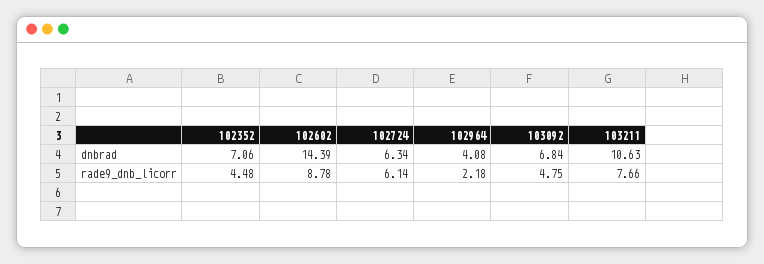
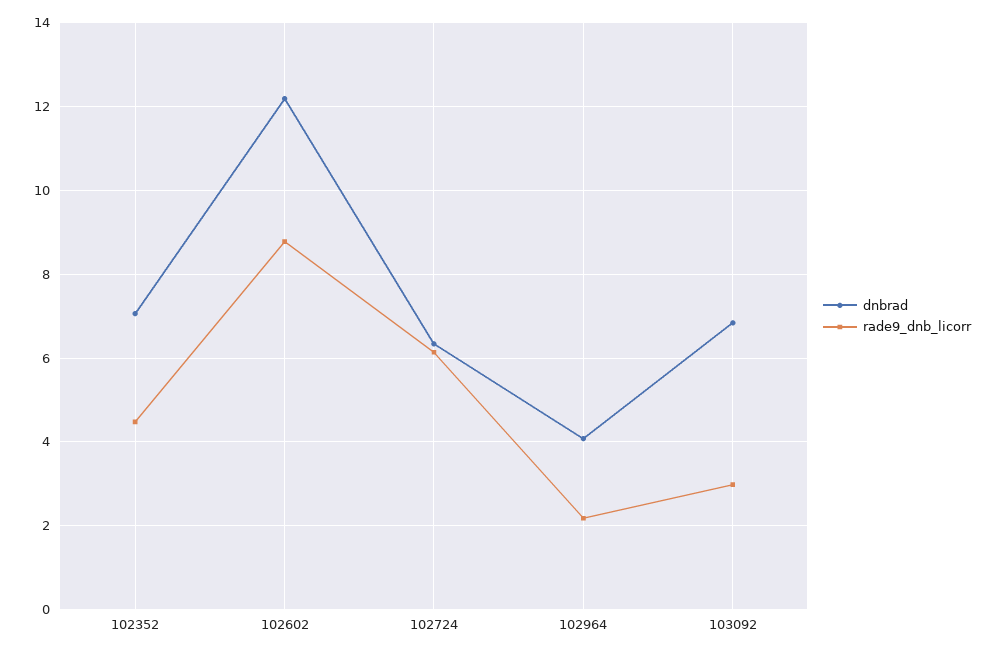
  {
    "dnbrad": {
      "102352": 7.06,
-     "102602": 14.39,
+     "102602": 12.2,
      "102724": 6.34,
      "102964": 4.08,
-     "103092": 6.84,
+     "103092": 6.84
-     "103211": 10.63
    },
    "rade9_dnb_licorr": {
      "102352": 4.48,
      "102602": 8.78,
      "102724": 6.14,
      "102964": 2.18,
-     "103092": 4.75,
+     "103092": 3
-     "103211": 7.66
    }
  }

